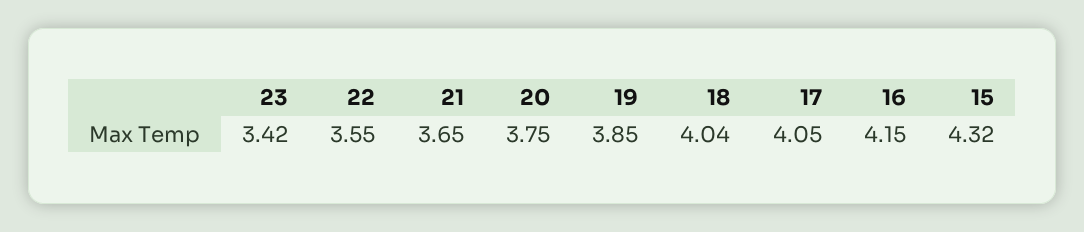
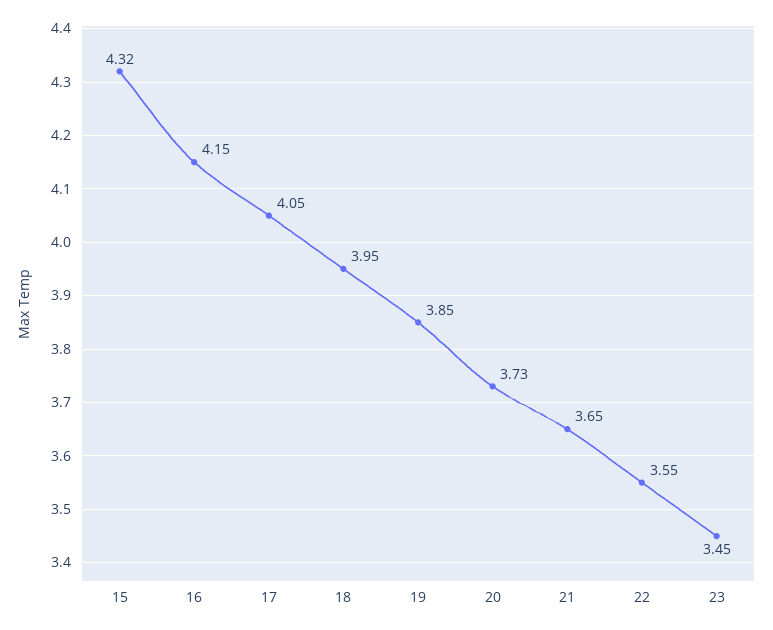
  {
-   "23": 3.42,
+   "23": 3.45,
    "22": 3.55,
    "21": 3.65,
-   "20": 3.75,
+   "20": 3.73,
    "19": 3.85,
-   "18": 4.04,
+   "18": 3.95,
    "17": 4.05,
    "16": 4.15,
    "15": 4.32
  }

